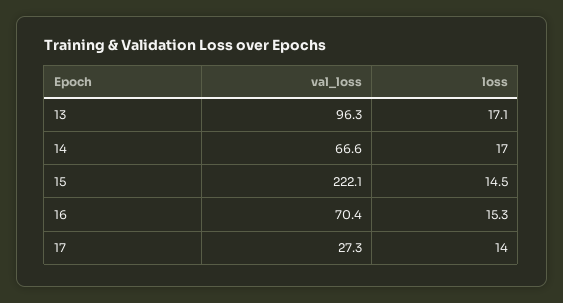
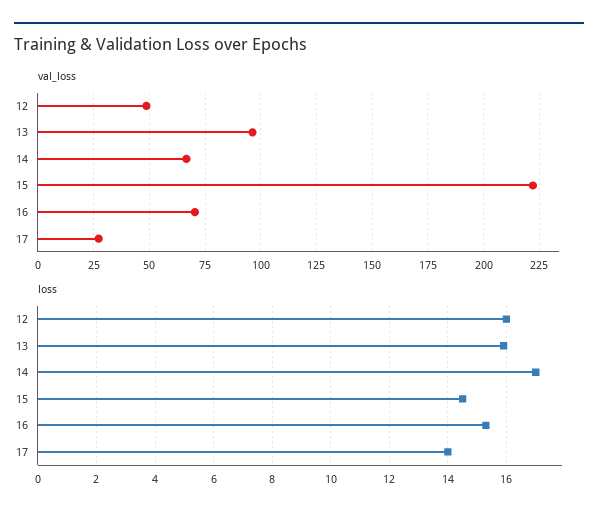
  {
    "val_loss": {
      "13": 96.3,
      "14": 66.6,
      "15": 222.1,
      "16": 70.4,
-     "17": 27.3
+     "17": 27.3,
+     "12": 50
    },
    "loss": {
-     "13": 17.1,
+     "13": 16,
      "14": 17,
      "15": 14.5,
      "16": 15.3,
-     "17": 14
+     "17": 14,
+     "12": 16
    }
  }

